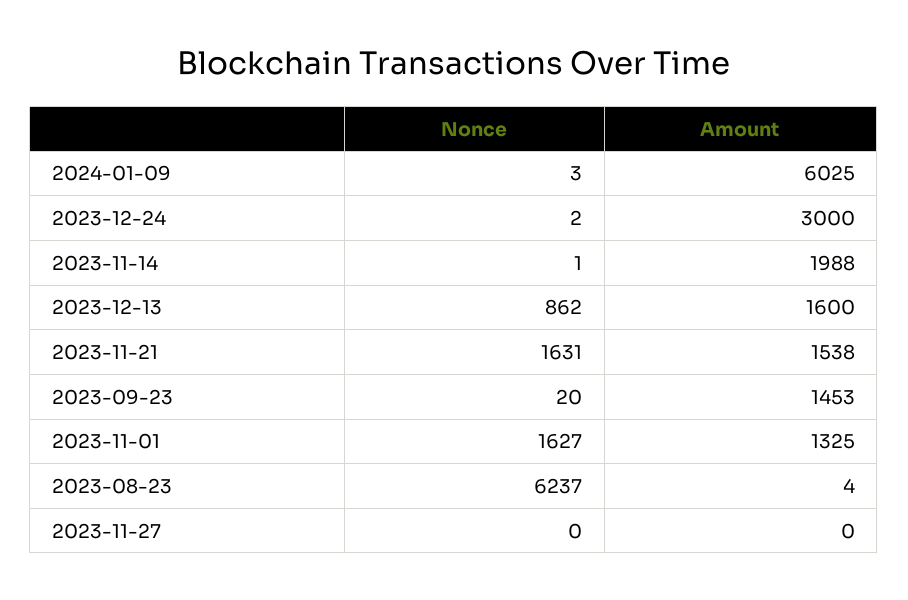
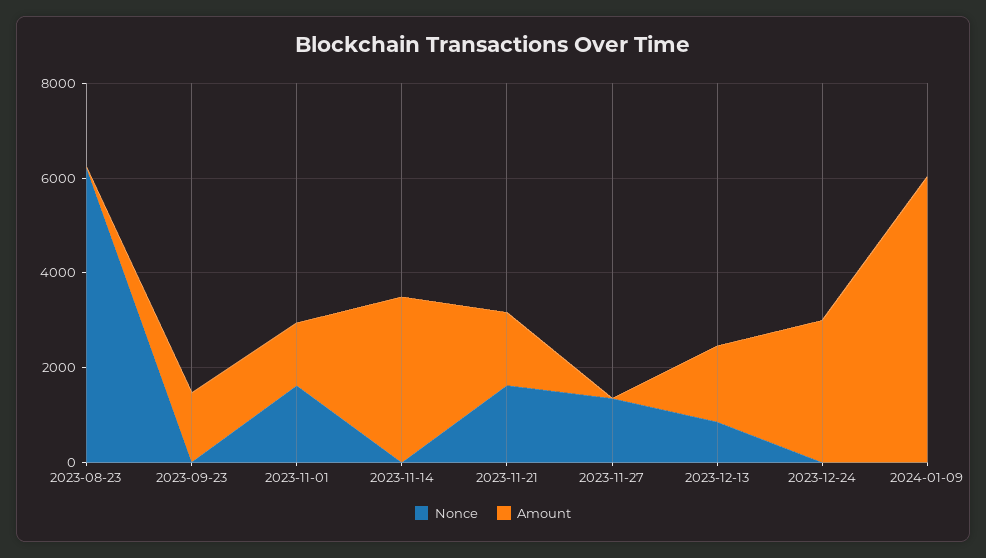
  {
    "Nonce": {
      "2024-01-09": 3,
      "2023-12-24": 2,
      "2023-11-14": 1,
      "2023-12-13": 862,
      "2023-11-21": 1631,
      "2023-09-23": 20,
      "2023-11-01": 1627,
      "2023-08-23": 6237,
-     "2023-11-27": 0
+     "2023-11-27": 1500
    },
    "Amount": {
      "2024-01-09": 6025,
      "2023-12-24": 3000,
-     "2023-11-14": 1988,
+     "2023-11-14": 3500,
      "2023-12-13": 1600,
      "2023-11-21": 1538,
      "2023-09-23": 1453,
      "2023-11-01": 1325,
      "2023-08-23": 4,
      "2023-11-27": 0
    }
  }

